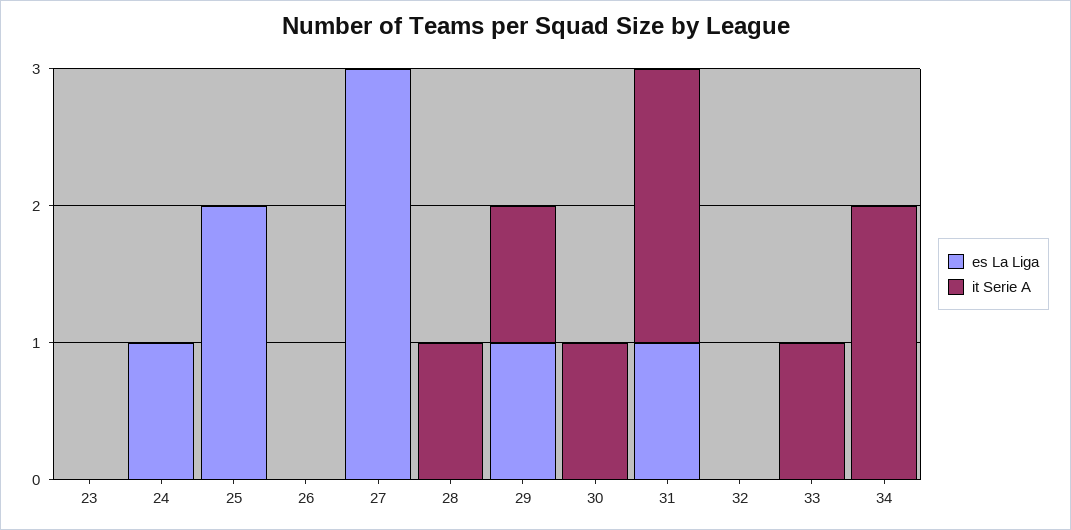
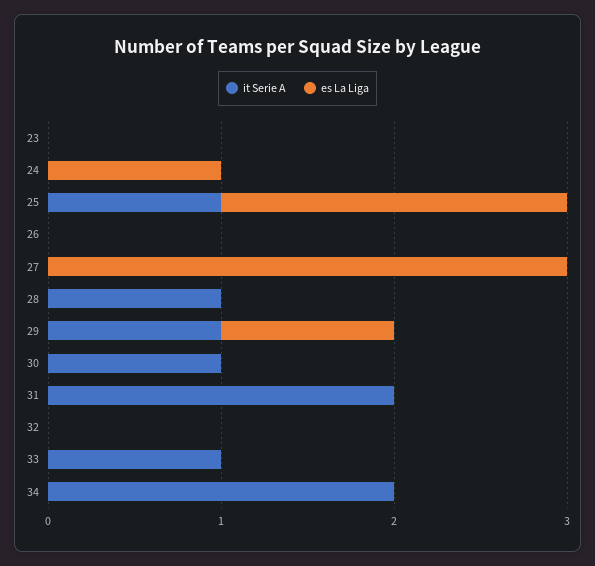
  {
    "es La Liga": {
      "23": 0,
      "24": 1,
      "25": 2,
      "26": 0,
      "27": 3,
      "28": 0,
      "29": 1,
      "30": 0,
-     "31": 1,
+     "31": 0,
      "32": 0,
      "33": 0,
      "34": 0
    },
    "it Serie A": {
      "23": 0,
      "24": 0,
-     "25": 0,
+     "25": 1,
      "26": 0,
      "27": 0,
      "28": 1,
      "29": 1,
      "30": 1,
      "31": 2,
      "32": 0,
      "33": 1,
      "34": 2
    }
  }

